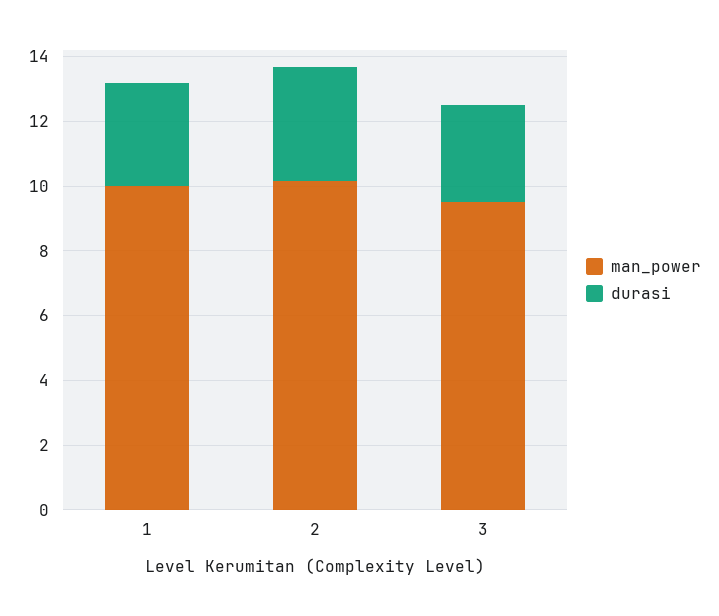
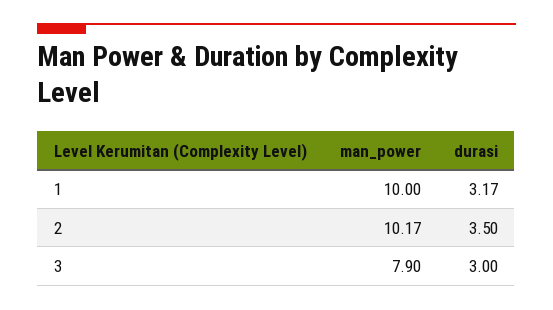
  {
    "man_power": {
      "1": 10,
      "2": 10.17,
-     "3": 9.5
+     "3": 7.9
    },
    "durasi": {
      "1": 3.17,
      "2": 3.5,
      "3": 3
    }
  }

